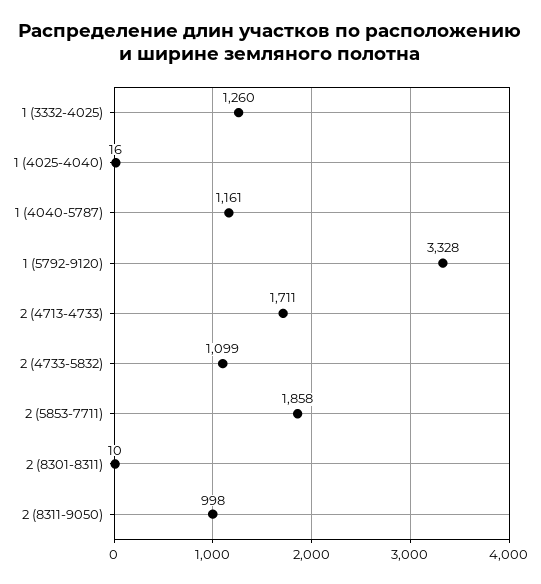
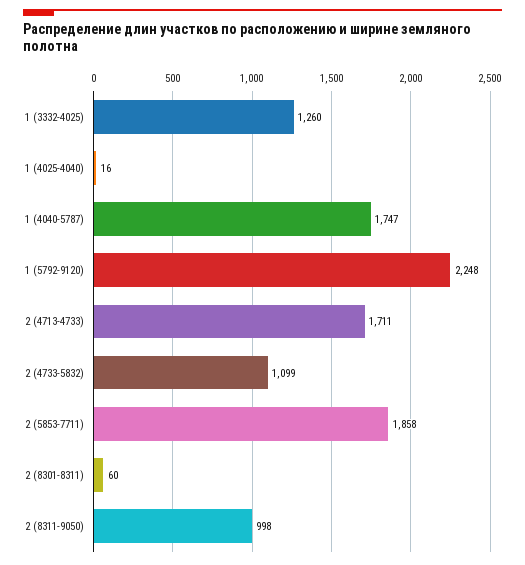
  {
    "1 (3332-4025)": 1260,
    "1 (4025-4040)": 16,
-   "1 (4040-5787)": 1161,
+   "1 (4040-5787)": 1747,
-   "1 (5792-9120)": 3328,
+   "1 (5792-9120)": 2248,
    "2 (4713-4733)": 1711,
    "2 (4733-5832)": 1099,
    "2 (5853-7711)": 1858,
-   "2 (8301-8311)": 10,
+   "2 (8301-8311)": 60,
    "2 (8311-9050)": 998
  }

